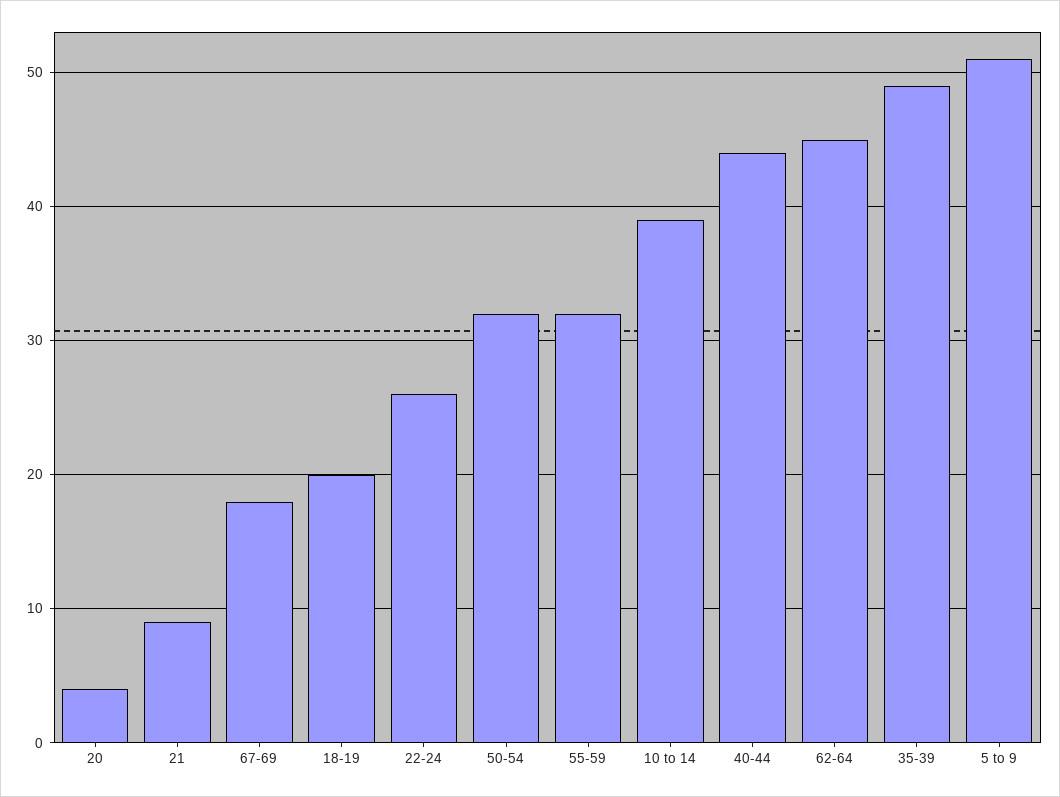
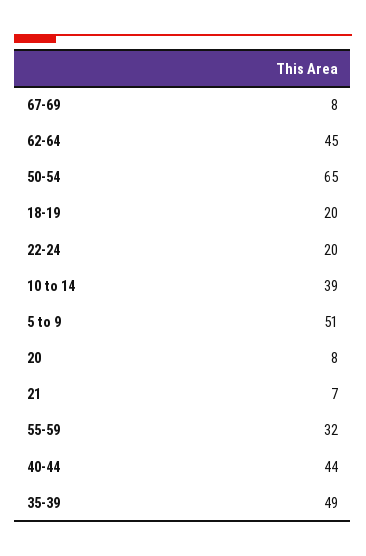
  {
-   "20": 4,
+   "20": 8,
-   "21": 9,
+   "21": 7,
-   "67-69": 18,
+   "67-69": 8,
    "18-19": 20,
-   "22-24": 26,
+   "22-24": 20,
-   "50-54": 32,
+   "50-54": 65,
    "55-59": 32,
    "10 to 14": 39,
    "40-44": 44,
    "62-64": 45,
    "35-39": 49,
    "5 to 9": 51
  }

